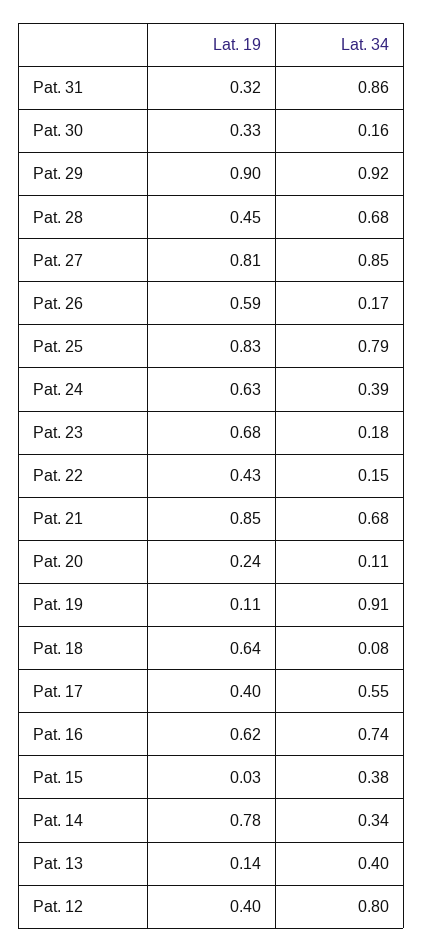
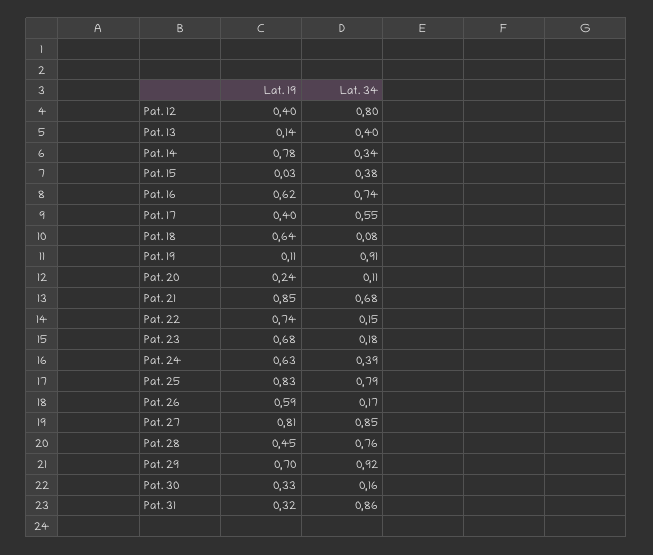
  {
    "Lat. 19": {
      "Pat. 31": 0.32,
      "Pat. 30": 0.33,
-     "Pat. 29": 0.9,
+     "Pat. 29": 0.7,
      "Pat. 28": 0.45,
      "Pat. 27": 0.81,
      "Pat. 26": 0.59,
      "Pat. 25": 0.83,
      "Pat. 24": 0.63,
      "Pat. 23": 0.68,
-     "Pat. 22": 0.43,
+     "Pat. 22": 0.74,
      "Pat. 21": 0.85,
      "Pat. 20": 0.24,
      "Pat. 19": 0.11,
      "Pat. 18": 0.64,
      "Pat. 17": 0.4,
      "Pat. 16": 0.62,
      "Pat. 15": 0.03,
      "Pat. 14": 0.78,
      "Pat. 13": 0.14,
      "Pat. 12": 0.4
    },
    "Lat. 34": {
      "Pat. 31": 0.86,
      "Pat. 30": 0.16,
      "Pat. 29": 0.92,
-     "Pat. 28": 0.68,
+     "Pat. 28": 0.76,
      "Pat. 27": 0.85,
      "Pat. 26": 0.17,
      "Pat. 25": 0.79,
      "Pat. 24": 0.39,
      "Pat. 23": 0.18,
      "Pat. 22": 0.15,
      "Pat. 21": 0.68,
      "Pat. 20": 0.11,
      "Pat. 19": 0.91,
      "Pat. 18": 0.08,
      "Pat. 17": 0.55,
      "Pat. 16": 0.74,
      "Pat. 15": 0.38,
      "Pat. 14": 0.34,
      "Pat. 13": 0.4,
      "Pat. 12": 0.8
    }
  }

